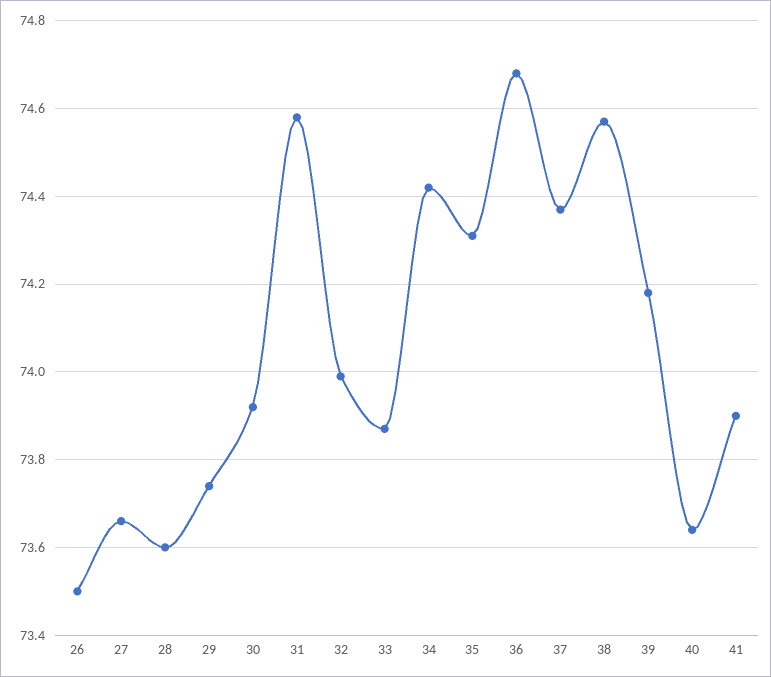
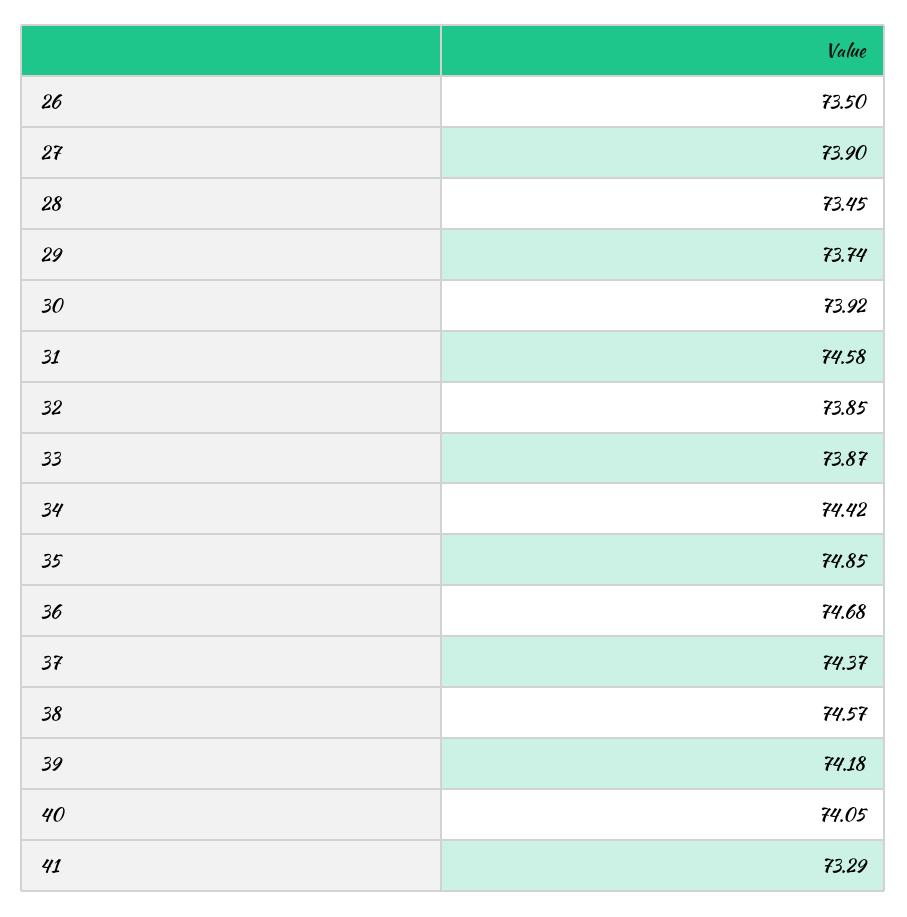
  {
    "26": 73.5,
-   "27": 73.65,
+   "27": 73.9,
-   "28": 73.6,
+   "28": 73.45,
    "29": 73.74,
    "30": 73.92,
    "31": 74.58,
-   "32": 74,
+   "32": 73.85,
    "33": 73.87,
    "34": 74.42,
-   "35": 74.3,
+   "35": 74.85,
    "36": 74.68,
    "37": 74.37,
    "38": 74.57,
    "39": 74.18,
-   "40": 73.65,
+   "40": 74.05,
-   "41": 73.9
+   "41": 73.29
  }

